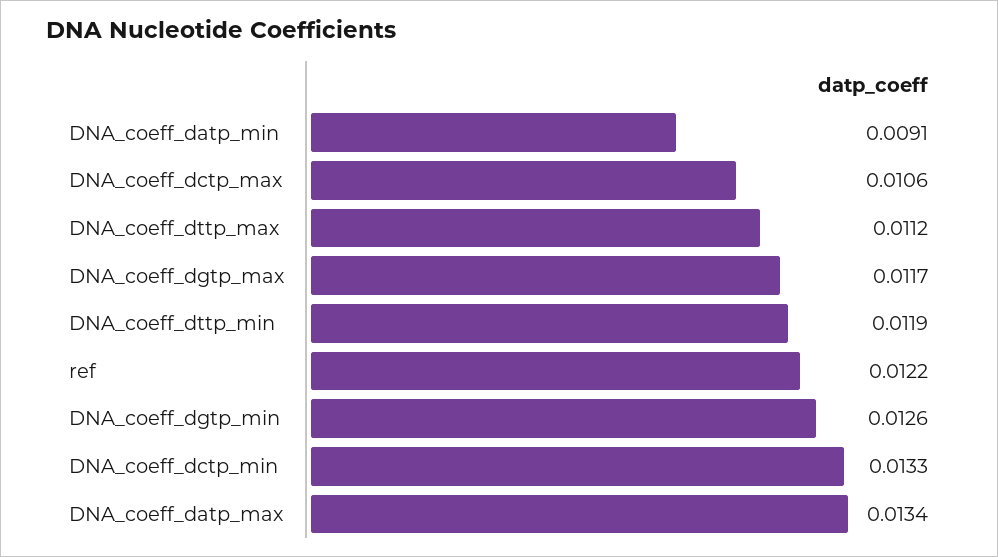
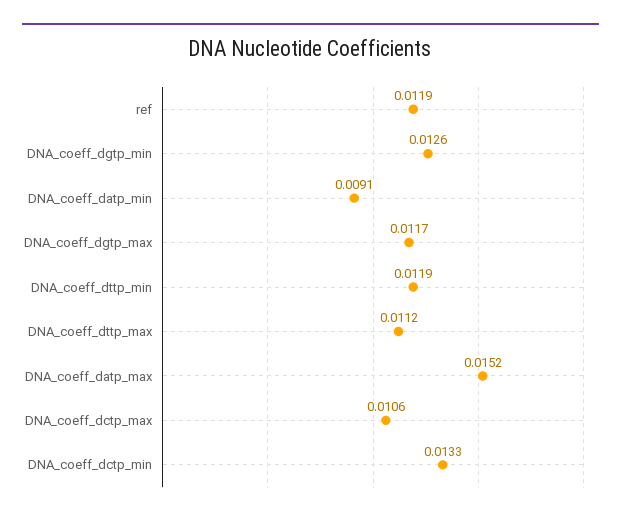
  {
    "DNA_coeff_datp_min": 0.0091,
    "DNA_coeff_dctp_max": 0.0106,
    "DNA_coeff_dttp_max": 0.0112,
    "DNA_coeff_dgtp_max": 0.0117,
    "DNA_coeff_dttp_min": 0.0119,
-   "ref": 0.0122,
+   "ref": 0.0119,
    "DNA_coeff_dgtp_min": 0.0126,
    "DNA_coeff_dctp_min": 0.0133,
-   "DNA_coeff_datp_max": 0.0134
+   "DNA_coeff_datp_max": 0.0152
  }

